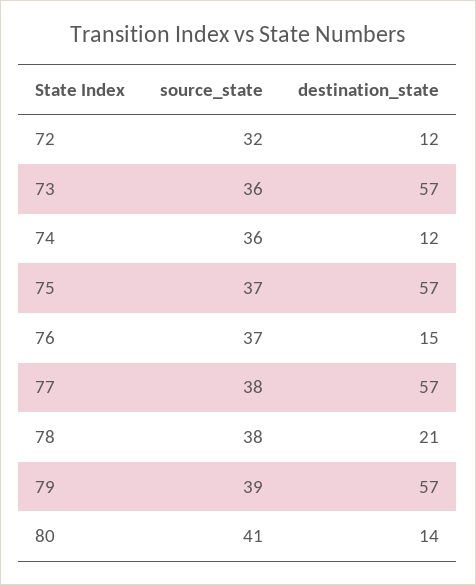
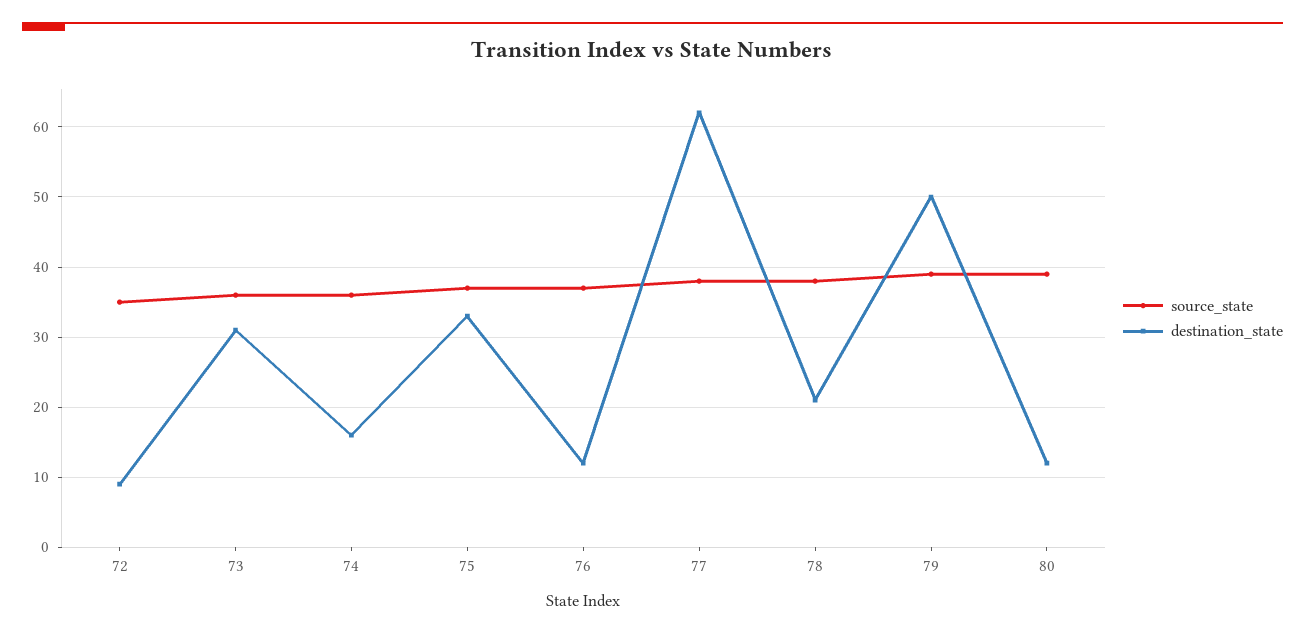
  {
    "source_state": {
-     "72": 32,
+     "72": 35,
      "73": 36,
      "74": 36,
      "75": 37,
      "76": 37,
      "77": 38,
      "78": 38,
      "79": 39,
-     "80": 41
+     "80": 39
    },
    "destination_state": {
-     "72": 12,
+     "72": 9,
-     "73": 57,
+     "73": 31,
-     "74": 12,
+     "74": 16,
-     "75": 57,
+     "75": 33,
-     "76": 15,
+     "76": 12,
-     "77": 57,
+     "77": 62,
      "78": 21,
-     "79": 57,
+     "79": 50,
-     "80": 14
+     "80": 12
    }
  }

